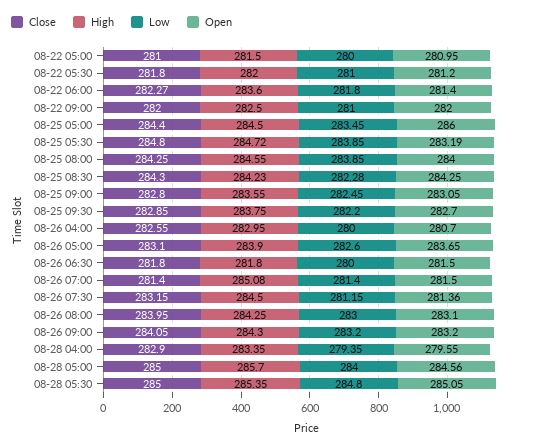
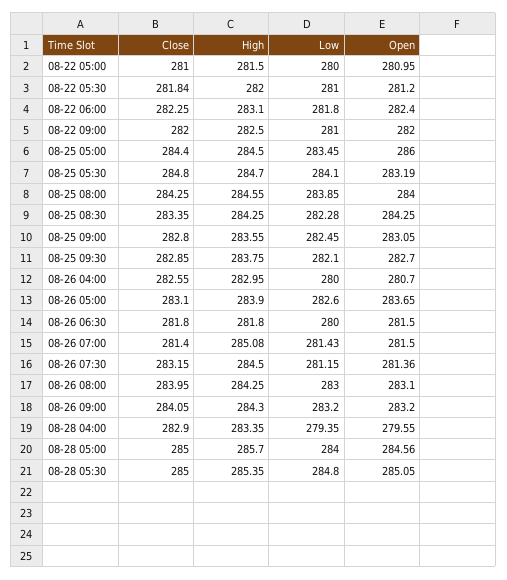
  {
    "Close": {
      "08-22 05:00": 281,
-     "08-22 05:30": 281.8,
+     "08-22 05:30": 281.84,
-     "08-22 06:00": 282.27,
+     "08-22 06:00": 282.25,
      "08-22 09:00": 282,
      "08-25 05:00": 284.4,
      "08-25 05:30": 284.8,
      "08-25 08:00": 284.25,
-     "08-25 08:30": 284.3,
+     "08-25 08:30": 283.35,
      "08-25 09:00": 282.8,
      "08-25 09:30": 282.85,
      "08-26 04:00": 282.55,
      "08-26 05:00": 283.1,
      "08-26 06:30": 281.8,
      "08-26 07:00": 281.4,
      "08-26 07:30": 283.15,
      "08-26 08:00": 283.95,
      "08-26 09:00": 284.05,
      "08-28 04:00": 282.9,
      "08-28 05:00": 285,
      "08-28 05:30": 285
    },
    "High": {
      "08-22 05:00": 281.5,
      "08-22 05:30": 282,
-     "08-22 06:00": 283.6,
+     "08-22 06:00": 283.1,
      "08-22 09:00": 282.5,
      "08-25 05:00": 284.5,
-     "08-25 05:30": 284.72,
+     "08-25 05:30": 284.7,
      "08-25 08:00": 284.55,
-     "08-25 08:30": 284.23,
+     "08-25 08:30": 284.25,
      "08-25 09:00": 283.55,
      "08-25 09:30": 283.75,
      "08-26 04:00": 282.95,
      "08-26 05:00": 283.9,
      "08-26 06:30": 281.8,
      "08-26 07:00": 285.08,
      "08-26 07:30": 284.5,
      "08-26 08:00": 284.25,
      "08-26 09:00": 284.3,
      "08-28 04:00": 283.35,
      "08-28 05:00": 285.7,
      "08-28 05:30": 285.35
    },
    "Low": {
      "08-22 05:00": 280,
      "08-22 05:30": 281,
      "08-22 06:00": 281.8,
      "08-22 09:00": 281,
      "08-25 05:00": 283.45,
-     "08-25 05:30": 283.85,
+     "08-25 05:30": 284.1,
      "08-25 08:00": 283.85,
      "08-25 08:30": 282.28,
      "08-25 09:00": 282.45,
-     "08-25 09:30": 282.2,
+     "08-25 09:30": 282.1,
      "08-26 04:00": 280,
      "08-26 05:00": 282.6,
      "08-26 06:30": 280,
-     "08-26 07:00": 281.4,
+     "08-26 07:00": 281.43,
      "08-26 07:30": 281.15,
      "08-26 08:00": 283,
      "08-26 09:00": 283.2,
      "08-28 04:00": 279.35,
      "08-28 05:00": 284,
      "08-28 05:30": 284.8
    },
    "Open": {
      "08-22 05:00": 280.95,
      "08-22 05:30": 281.2,
-     "08-22 06:00": 281.4,
+     "08-22 06:00": 282.4,
      "08-22 09:00": 282,
      "08-25 05:00": 286,
      "08-25 05:30": 283.19,
      "08-25 08:00": 284,
      "08-25 08:30": 284.25,
      "08-25 09:00": 283.05,
      "08-25 09:30": 282.7,
      "08-26 04:00": 280.7,
      "08-26 05:00": 283.65,
      "08-26 06:30": 281.5,
      "08-26 07:00": 281.5,
      "08-26 07:30": 281.36,
      "08-26 08:00": 283.1,
      "08-26 09:00": 283.2,
      "08-28 04:00": 279.55,
      "08-28 05:00": 284.56,
      "08-28 05:30": 285.05
    }
  }

